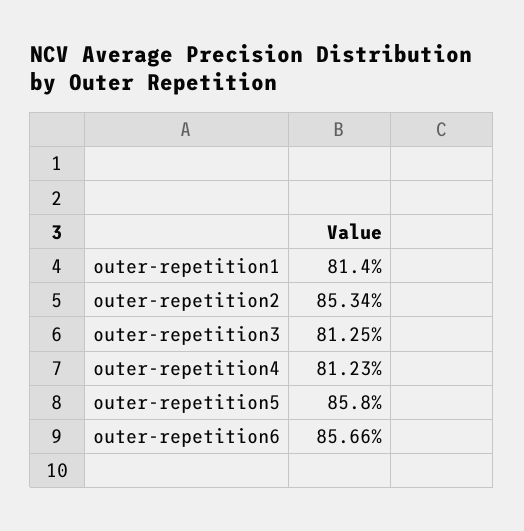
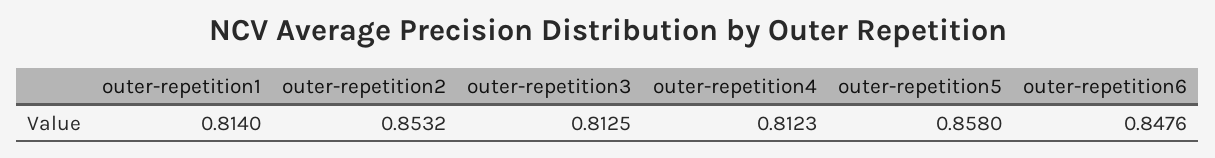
  {
    "outer-repetition1": 0.814,
-   "outer-repetition2": 0.8534,
+   "outer-repetition2": 0.8532,
    "outer-repetition3": 0.8125,
    "outer-repetition4": 0.8123,
    "outer-repetition5": 0.858,
-   "outer-repetition6": 0.8566
+   "outer-repetition6": 0.8476
  }

